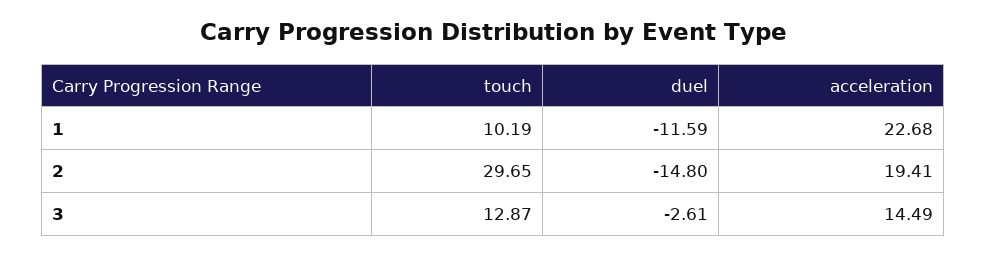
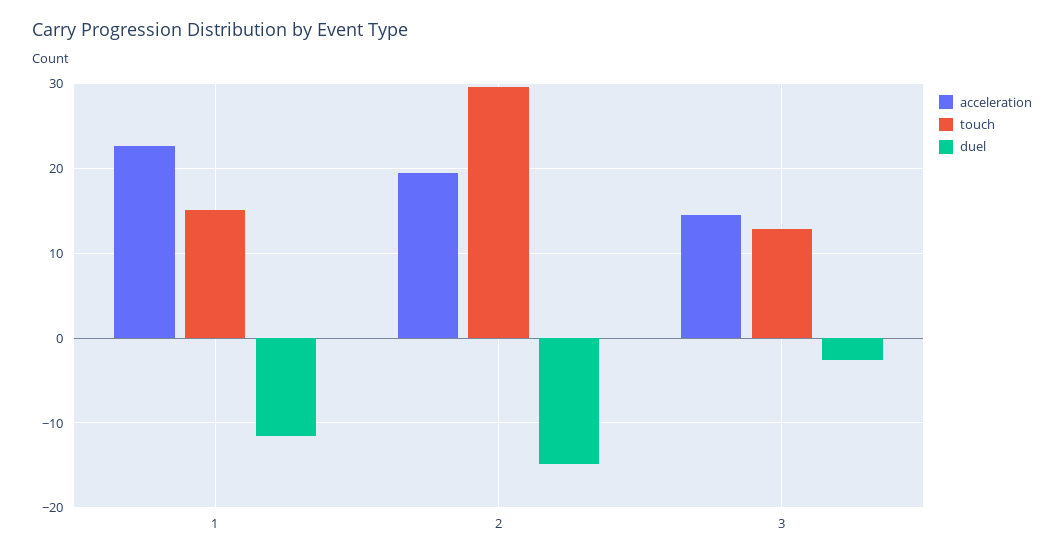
  {
    "touch": {
-     "1": 10.19,
+     "1": 15,
      "2": 29.65,
      "3": 12.87
    },
    "duel": {
      "1": -11.59,
      "2": -14.8,
      "3": -2.61
    },
    "acceleration": {
      "1": 22.68,
      "2": 19.41,
      "3": 14.49
    }
  }

